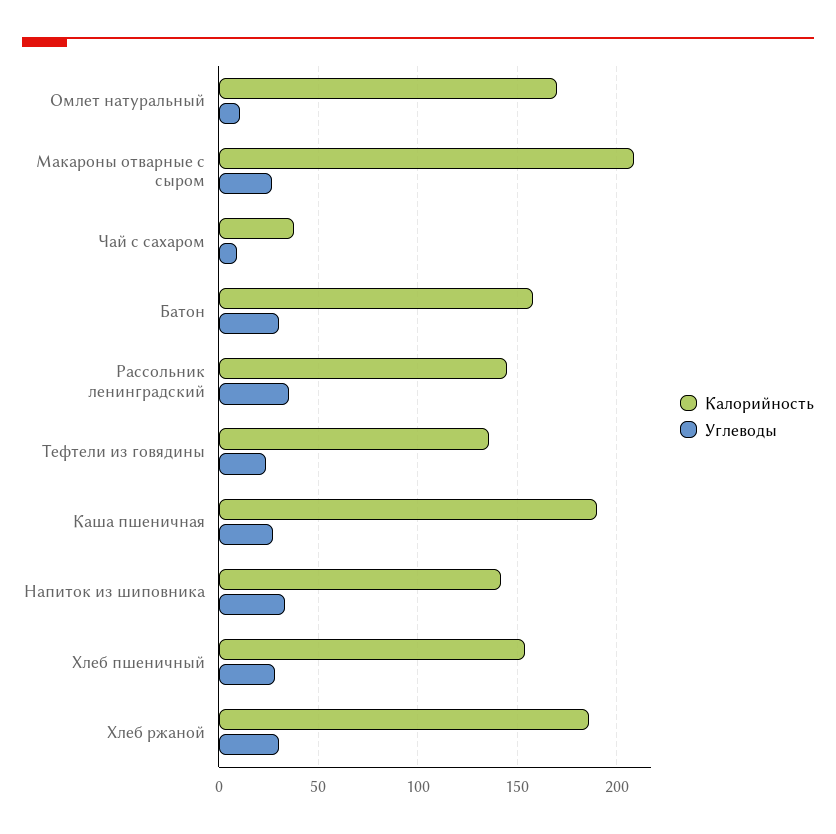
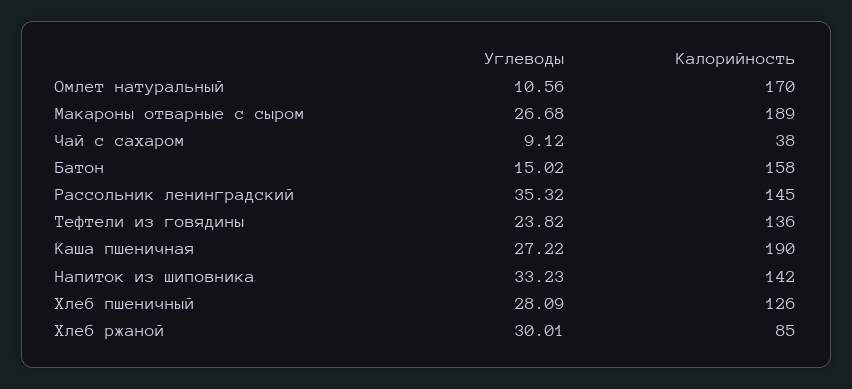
  {
    "Калорийность": {
      "Омлет натуральный": 170,
-     "Макароны отварные с сыром": 210,
+     "Макароны отварные с сыром": 189,
      "Чай с сахаром": 38,
      "Батон": 158,
      "Рассольник ленинградский": 145,
      "Тефтели из говядины": 136,
      "Каша пшеничная": 190,
      "Напиток из шиповника": 142,
-     "Хлеб пшеничный": 155,
+     "Хлеб пшеничный": 126,
-     "Хлеб ржаной": 185
+     "Хлеб ржаной": 85
    },
    "Углеводы": {
      "Омлет натуральный": 10.56,
      "Макароны отварные с сыром": 26.68,
      "Чай с сахаром": 9.12,
-     "Батон": 30,
+     "Батон": 15.02,
      "Рассольник ленинградский": 35.32,
      "Тефтели из говядины": 23.82,
      "Каша пшеничная": 27.22,
      "Напиток из шиповника": 33.23,
      "Хлеб пшеничный": 28.09,
      "Хлеб ржаной": 30.01
    }
  }

